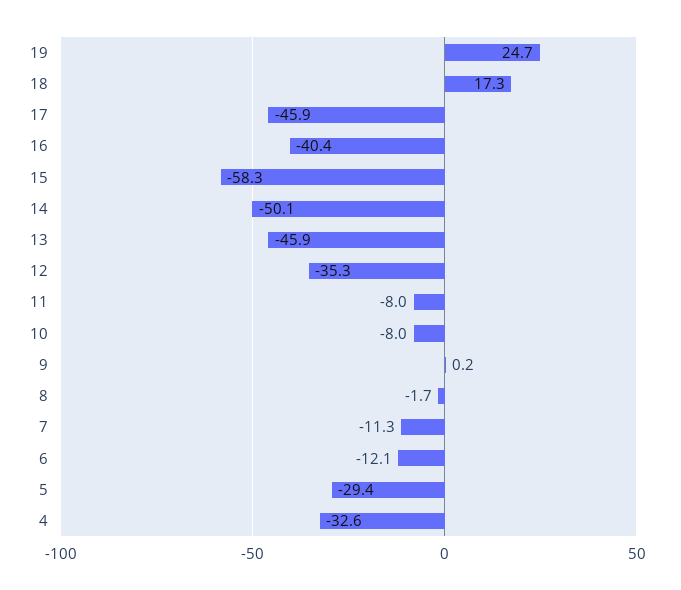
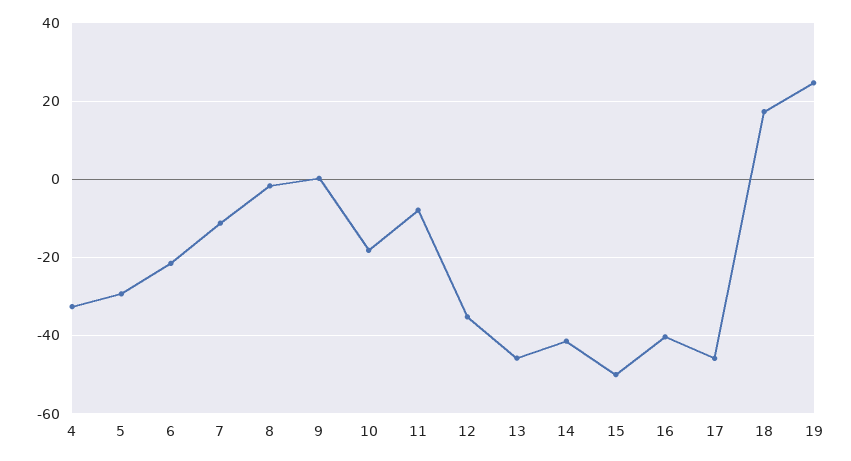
  {
    "19": 24.7,
    "18": 17.3,
    "17": -45.9,
    "16": -40.4,
-   "15": -58.3,
+   "15": -50,
-   "14": -50.1,
+   "14": -42,
    "13": -45.9,
    "12": -35.3,
    "11": -8,
-   "10": -8,
+   "10": -18,
    "9": 0.2,
    "8": -1.7,
    "7": -11.3,
-   "6": -12.1,
+   "6": -22,
    "5": -29.4,
    "4": -32.6
  }

